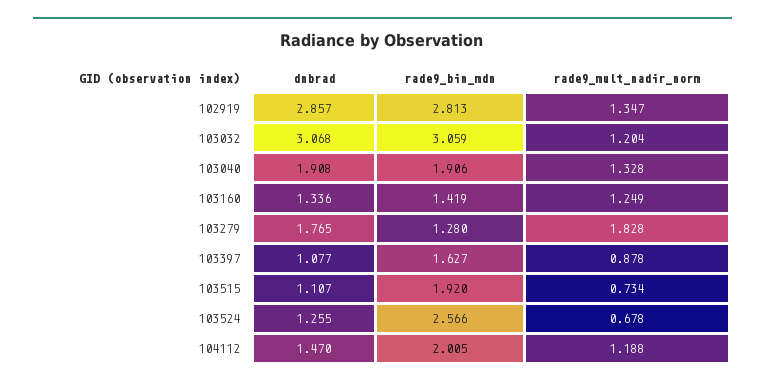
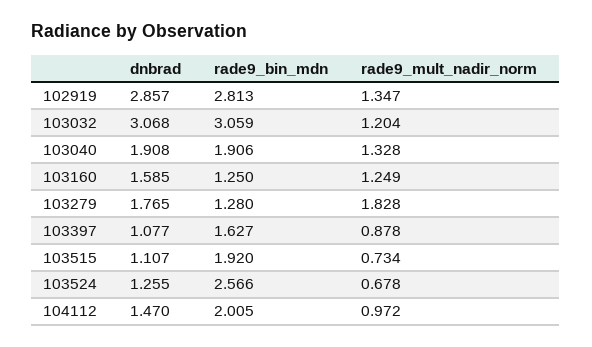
  {
    "dnbrad": {
      "102919": 2.857,
      "103032": 3.068,
      "103040": 1.908,
-     "103160": 1.336,
+     "103160": 1.585,
      "103279": 1.765,
      "103397": 1.077,
      "103515": 1.107,
      "103524": 1.255,
      "104112": 1.47
    },
    "rade9_bin_mdn": {
      "102919": 2.813,
      "103032": 3.059,
      "103040": 1.906,
-     "103160": 1.419,
+     "103160": 1.25,
      "103279": 1.28,
      "103397": 1.627,
      "103515": 1.92,
      "103524": 2.566,
      "104112": 2.005
    },
    "rade9_mult_nadir_norm": {
      "102919": 1.347,
      "103032": 1.204,
      "103040": 1.328,
      "103160": 1.249,
      "103279": 1.828,
      "103397": 0.878,
      "103515": 0.734,
      "103524": 0.678,
-     "104112": 1.188
+     "104112": 0.972
    }
  }

